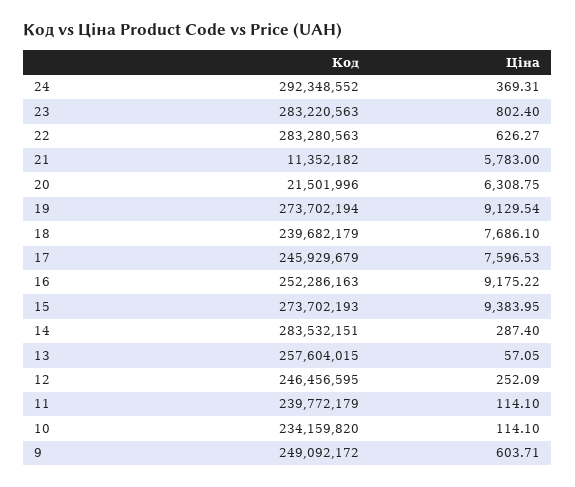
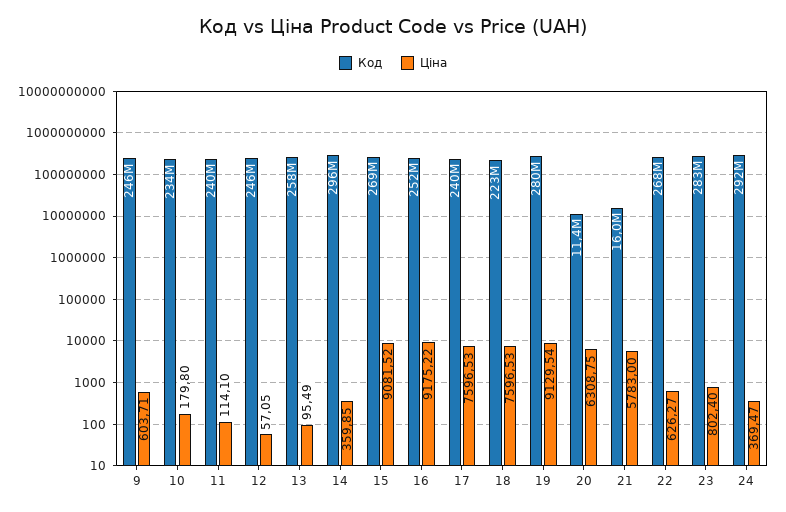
  {
    "Код": {
      "24": 292348552,
      "23": 283220563,
-     "22": 283280563,
+     "22": 268000000,
-     "21": 11352182,
+     "21": 16000000,
-     "20": 21501996,
+     "20": 11400000,
-     "19": 273702194,
+     "19": 280000000,
-     "18": 239682179,
+     "18": 223000000,
-     "17": 245929679,
+     "17": 240000000,
      "16": 252286163,
-     "15": 273702193,
+     "15": 269000000,
-     "14": 283532151,
+     "14": 296000000,
      "13": 257604015,
      "12": 246456595,
      "11": 239772179,
      "10": 234159820,
-     "9": 249092172
+     "9": 246000000
    },
    "Ціна": {
-     "24": 369.31,
+     "24": 369.47,
      "23": 802.4,
      "22": 626.27,
      "21": 5783,
      "20": 6308.75,
      "19": 9129.54,
-     "18": 7686.1,
+     "18": 7596.53,
      "17": 7596.53,
      "16": 9175.22,
-     "15": 9383.95,
+     "15": 9081.52,
-     "14": 287.4,
+     "14": 359.85,
-     "13": 57.05,
+     "13": 95.49,
-     "12": 252.09,
+     "12": 57.05,
      "11": 114.1,
-     "10": 114.1,
+     "10": 179.8,
      "9": 603.71
    }
  }

